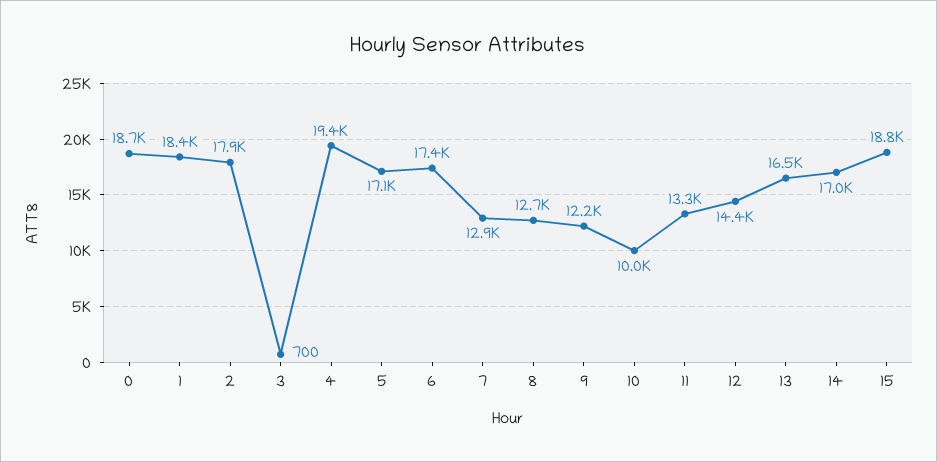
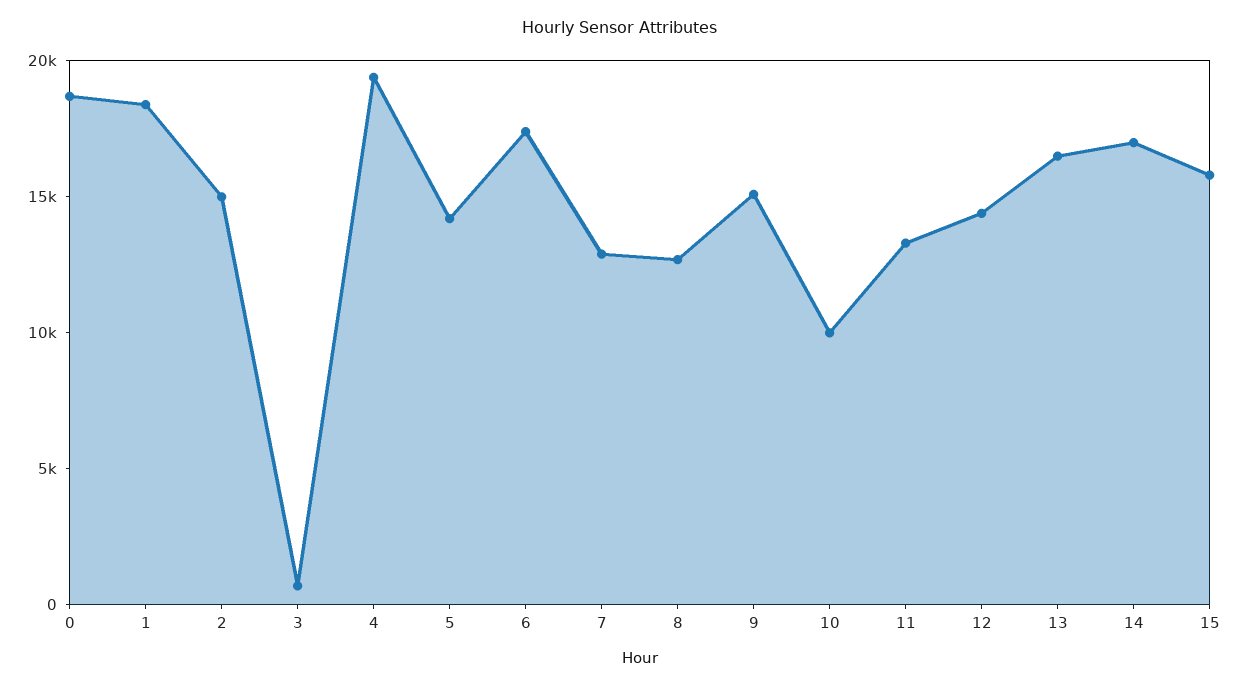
  {
    "0": 18700,
    "1": 18400,
-   "2": 17900,
+   "2": 15000,
    "3": 700,
    "4": 19400,
-   "5": 17100,
+   "5": 14000,
    "6": 17400,
    "7": 12900,
    "8": 12700,
-   "9": 12200,
+   "9": 15000,
    "10": 10000,
    "11": 13300,
    "12": 14400,
    "13": 16500,
    "14": 17000,
-   "15": 18800
+   "15": 16000
  }

